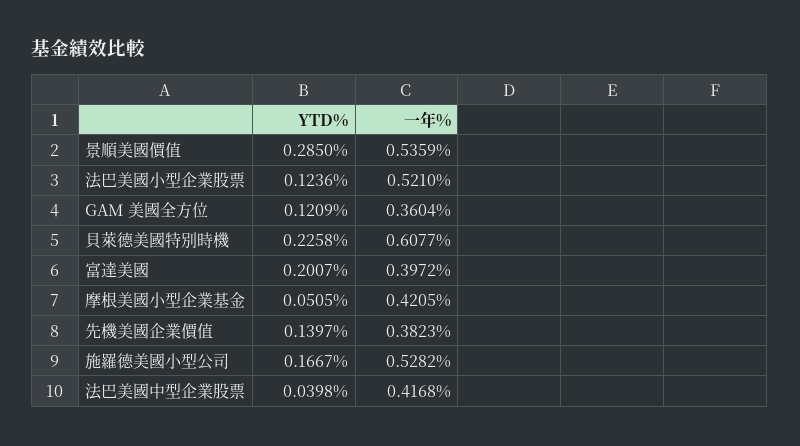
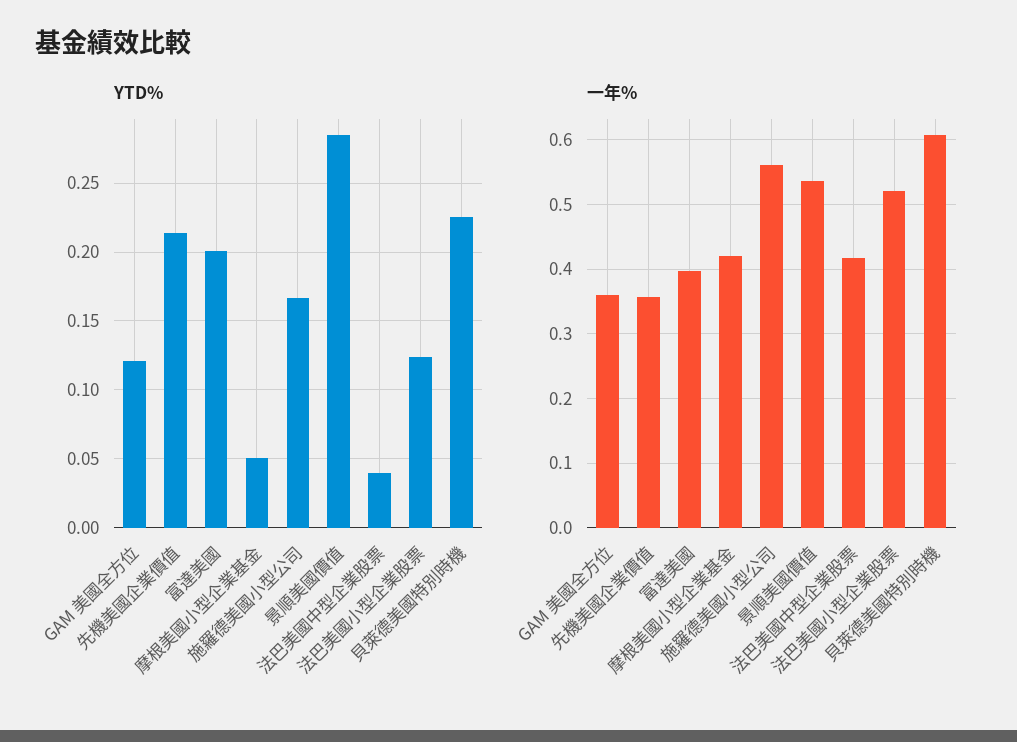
  {
    "YTD%": {
      "景順美國價值": 0.285,
      "法巴美國小型企業股票": 0.1236,
      "GAM 美國全方位": 0.1209,
      "貝萊德美國特別時機": 0.2258,
      "富達美國": 0.2007,
      "摩根美國小型企業基金": 0.0505,
-     "先機美國企業價值": 0.1397,
+     "先機美國企業價值": 0.215,
      "施羅德美國小型公司": 0.1667,
      "法巴美國中型企業股票": 0.0398
    },
    "一年%": {
      "景順美國價值": 0.5359,
      "法巴美國小型企業股票": 0.521,
      "GAM 美國全方位": 0.3604,
      "貝萊德美國特別時機": 0.6077,
      "富達美國": 0.3972,
      "摩根美國小型企業基金": 0.4205,
-     "先機美國企業價值": 0.3823,
+     "先機美國企業價值": 0.36,
-     "施羅德美國小型公司": 0.5282,
+     "施羅德美國小型公司": 0.56,
      "法巴美國中型企業股票": 0.4168
    }
  }

